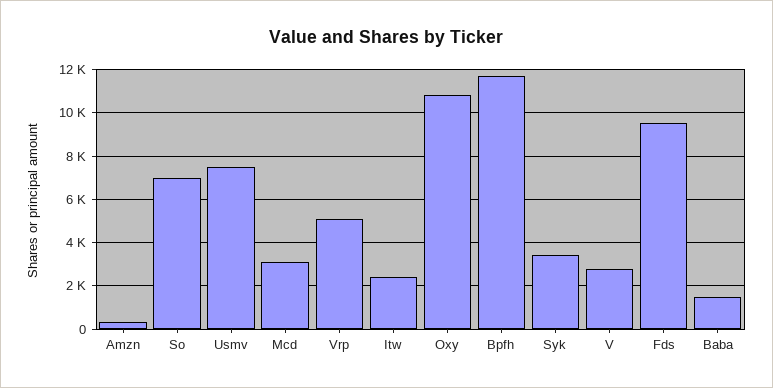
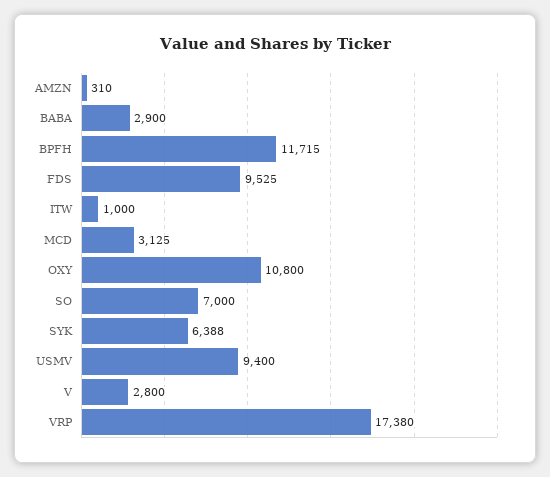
  {
    "Amzn": 310,
    "So": 7000,
-   "Usmv": 7500,
+   "Usmv": 9400,
    "Mcd": 3125,
-   "Vrp": 5000,
+   "Vrp": 17380,
-   "Itw": 2500,
+   "Itw": 1000,
    "Oxy": 10800,
    "Bpfh": 11715,
-   "Syk": 3500,
+   "Syk": 6388,
    "V": 2800,
    "Fds": 9525,
-   "Baba": 1500
+   "Baba": 2900
  }

